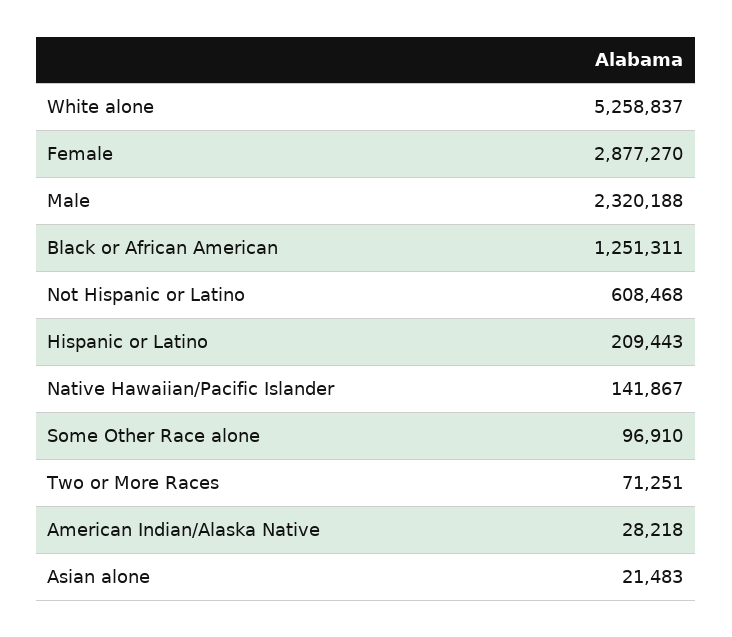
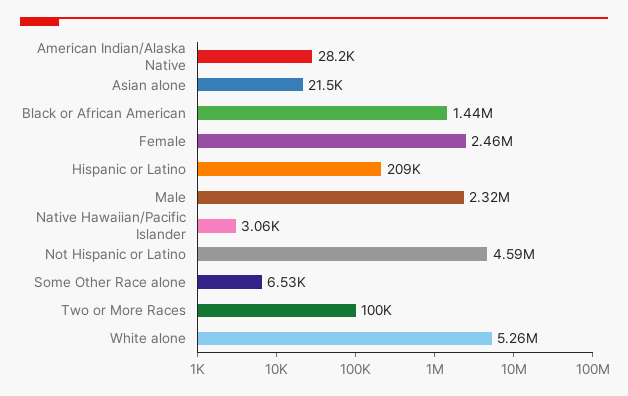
  {
    "White alone": 5258837,
-   "Female": 2877270,
+   "Female": 2460000,
    "Male": 2320188,
-   "Black or African American": 1251311,
+   "Black or African American": 1440000,
-   "Not Hispanic or Latino": 608468,
+   "Not Hispanic or Latino": 4590000,
    "Hispanic or Latino": 209443,
-   "Native Hawaiian/Pacific Islander": 141867,
+   "Native Hawaiian/Pacific Islander": 3060,
-   "Some Other Race alone": 96910,
+   "Some Other Race alone": 6530,
-   "Two or More Races": 71251,
+   "Two or More Races": 100000,
    "American Indian/Alaska Native": 28218,
    "Asian alone": 21483
  }

